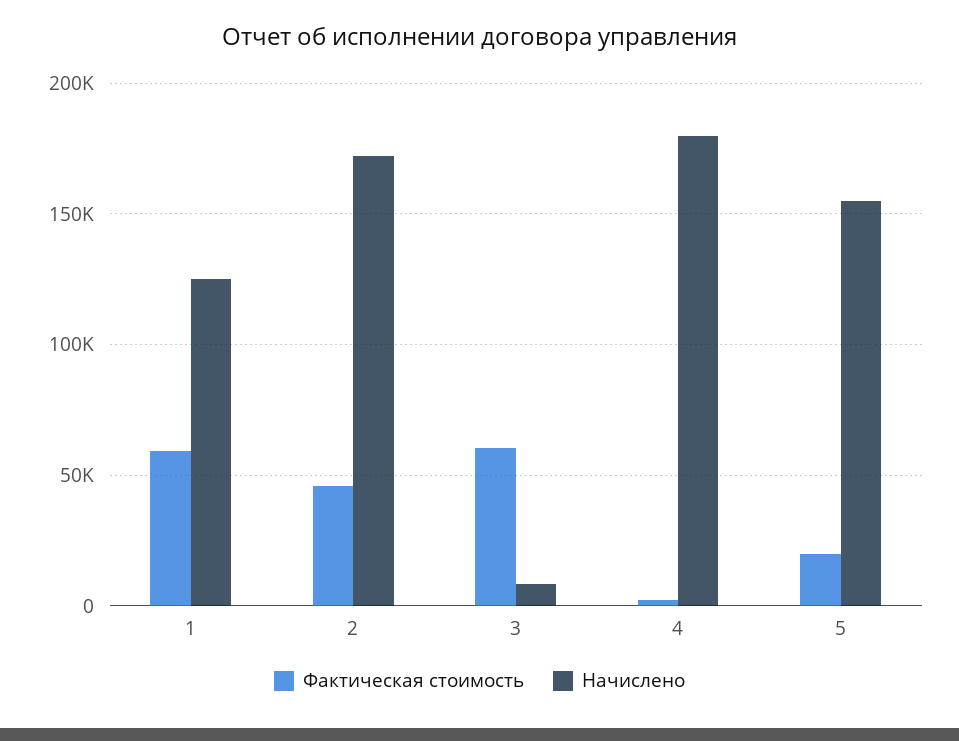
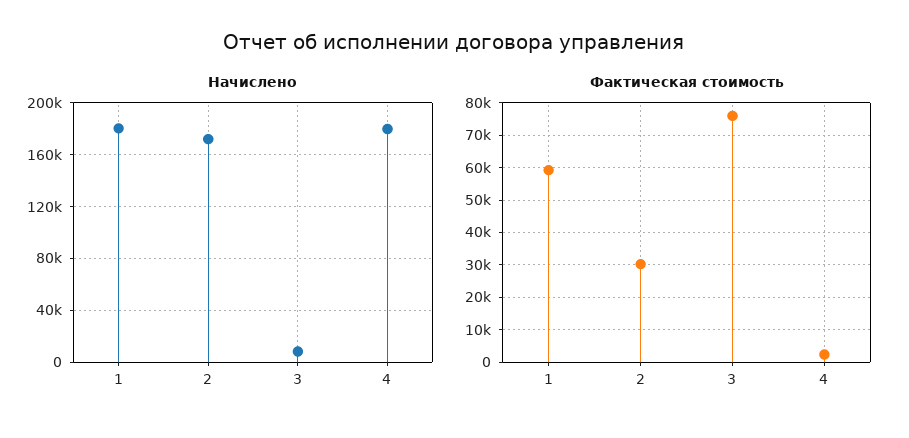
  {
    "Фактическая стоимость": {
      "1": 60000,
-     "2": 45000,
+     "2": 30000,
-     "3": 60000,
+     "3": 76000,
-     "4": 2000,
+     "4": 2000
-     "5": 20000
    },
    "Начислено": {
-     "1": 125000,
+     "1": 180000,
      "2": 170000,
      "3": 10000,
-     "4": 180000,
+     "4": 180000
-     "5": 155000
    }
  }

